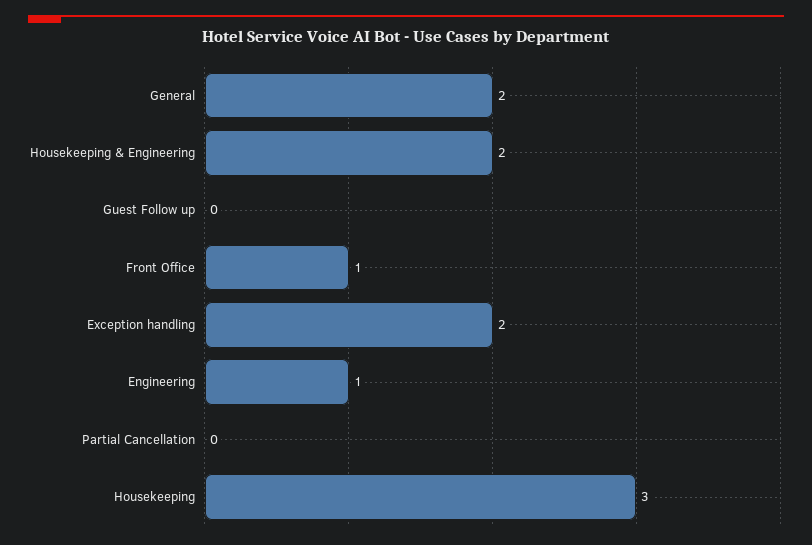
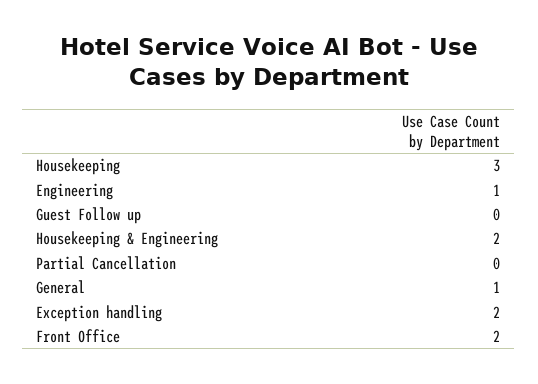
  {
-   "General": 2,
+   "General": 1,
    "Housekeeping & Engineering": 2,
    "Guest Follow up": 0,
-   "Front Office": 1,
+   "Front Office": 2,
    "Exception handling": 2,
    "Engineering": 1,
    "Partial Cancellation": 0,
    "Housekeeping": 3
  }

